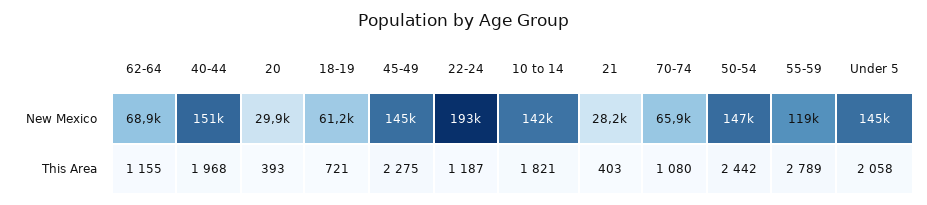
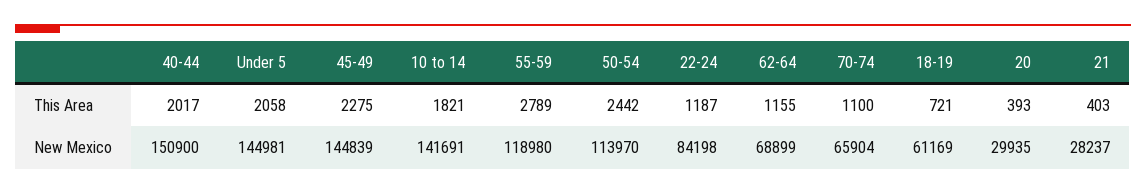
  {
    "62-64": {
      "New Mexico": 68899,
      "This Area": 1155
    },
    "40-44": {
      "New Mexico": 150900,
-     "This Area": 1968
+     "This Area": 2017
    },
    "20": {
      "New Mexico": 29935,
      "This Area": 393
    },
    "18-19": {
      "New Mexico": 61169,
      "This Area": 721
    },
    "45-49": {
      "New Mexico": 144839,
      "This Area": 2275
    },
    "22-24": {
-     "New Mexico": 193000,
+     "New Mexico": 84198,
      "This Area": 1187
    },
    "10 to 14": {
      "New Mexico": 141691,
      "This Area": 1821
    },
    "21": {
      "New Mexico": 28237,
      "This Area": 403
    },
    "70-74": {
      "New Mexico": 65904,
-     "This Area": 1080
+     "This Area": 1100
    },
    "50-54": {
-     "New Mexico": 147000,
+     "New Mexico": 113970,
      "This Area": 2442
    },
    "55-59": {
      "New Mexico": 118980,
      "This Area": 2789
    },
    "Under 5": {
      "New Mexico": 144981,
      "This Area": 2058
    }
  }

